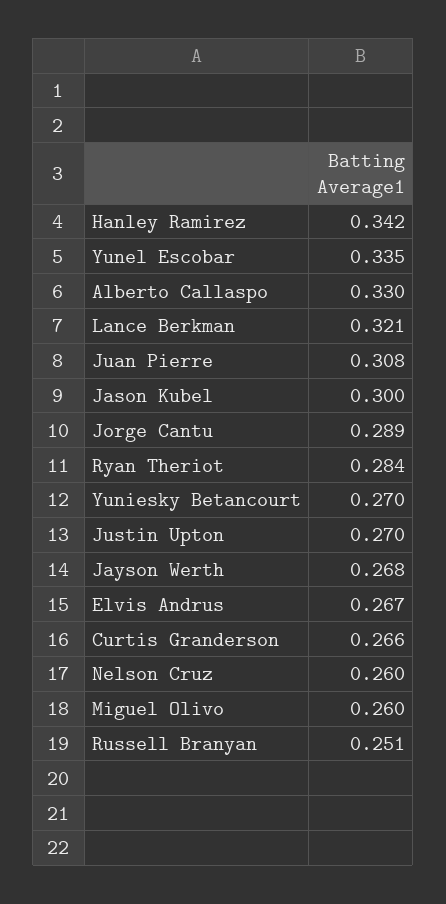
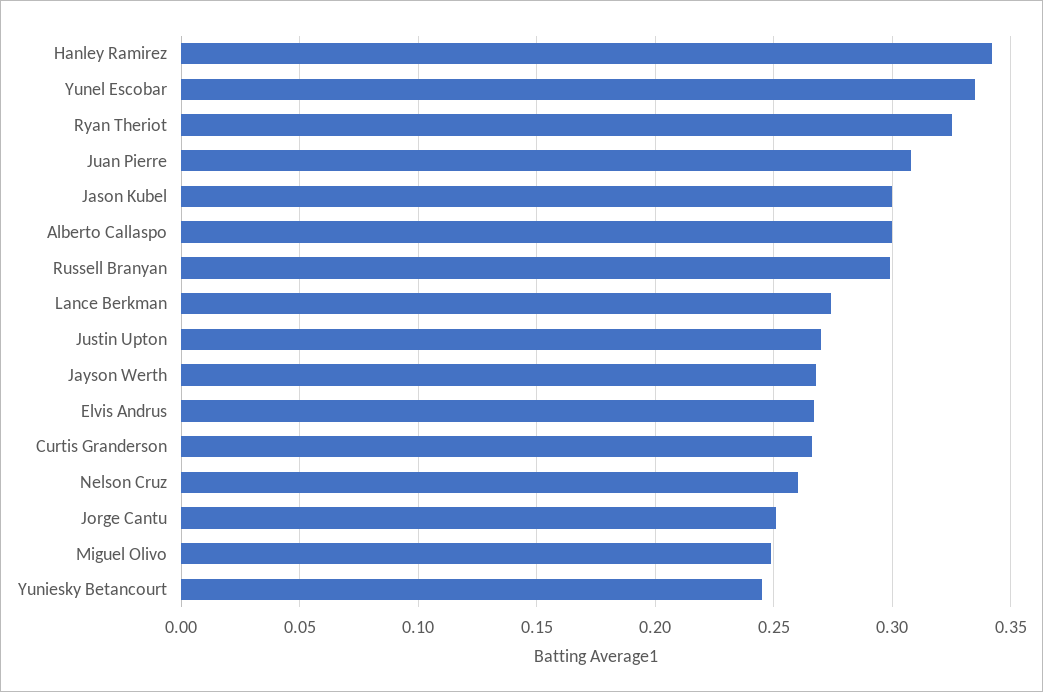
  {
    "Hanley Ramirez": 0.342,
    "Yunel Escobar": 0.335,
-   "Alberto Callaspo": 0.33,
+   "Alberto Callaspo": 0.3,
-   "Lance Berkman": 0.321,
+   "Lance Berkman": 0.275,
    "Juan Pierre": 0.308,
    "Jason Kubel": 0.3,
-   "Jorge Cantu": 0.289,
+   "Jorge Cantu": 0.25,
-   "Ryan Theriot": 0.284,
+   "Ryan Theriot": 0.325,
-   "Yuniesky Betancourt": 0.27,
+   "Yuniesky Betancourt": 0.245,
    "Justin Upton": 0.27,
    "Jayson Werth": 0.268,
    "Elvis Andrus": 0.267,
    "Curtis Granderson": 0.266,
    "Nelson Cruz": 0.26,
-   "Miguel Olivo": 0.26,
+   "Miguel Olivo": 0.25,
-   "Russell Branyan": 0.251
+   "Russell Branyan": 0.3
  }

